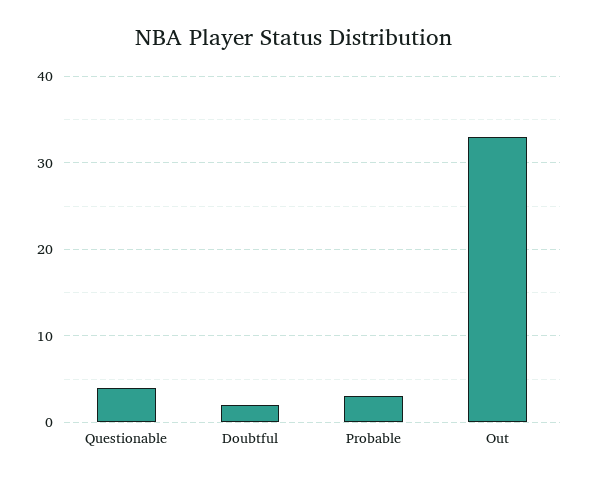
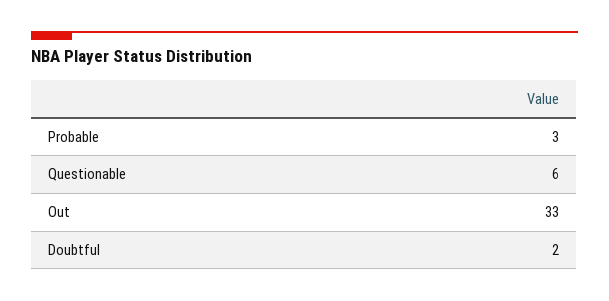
  {
-   "Questionable": 4,
+   "Questionable": 6,
    "Doubtful": 2,
    "Probable": 3,
    "Out": 33
  }

